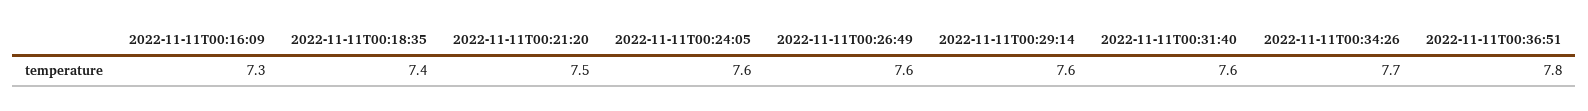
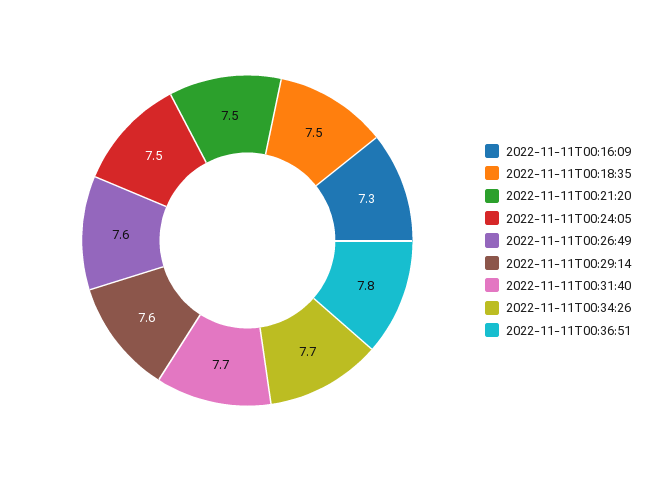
  {
    "2022-11-11T00:16:09": 7.3,
-   "2022-11-11T00:18:35": 7.4,
+   "2022-11-11T00:18:35": 7.5,
    "2022-11-11T00:21:20": 7.5,
-   "2022-11-11T00:24:05": 7.6,
+   "2022-11-11T00:24:05": 7.5,
    "2022-11-11T00:26:49": 7.6,
    "2022-11-11T00:29:14": 7.6,
-   "2022-11-11T00:31:40": 7.6,
+   "2022-11-11T00:31:40": 7.7,
    "2022-11-11T00:34:26": 7.7,
    "2022-11-11T00:36:51": 7.8
  }

